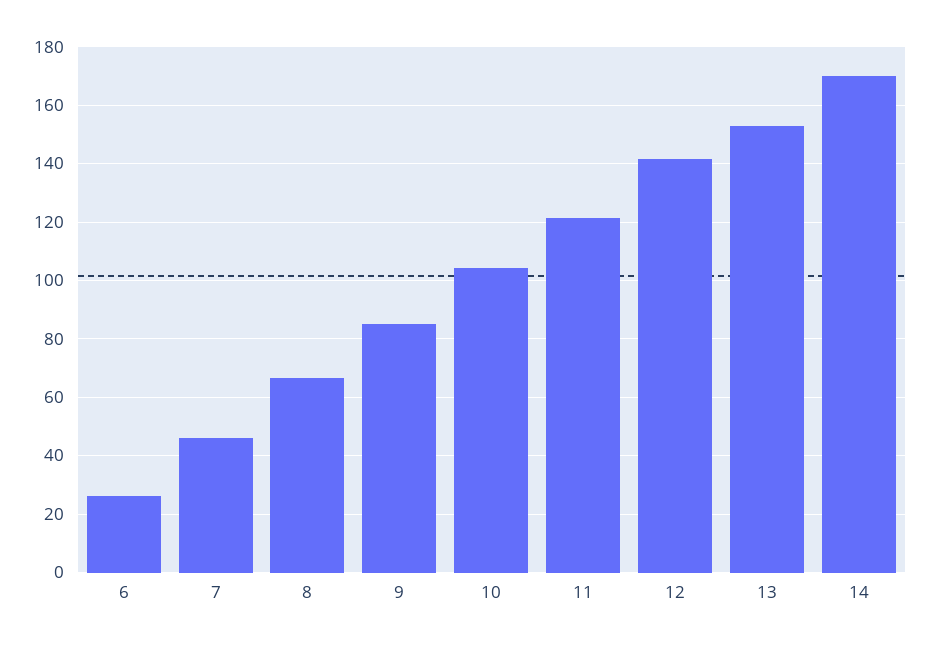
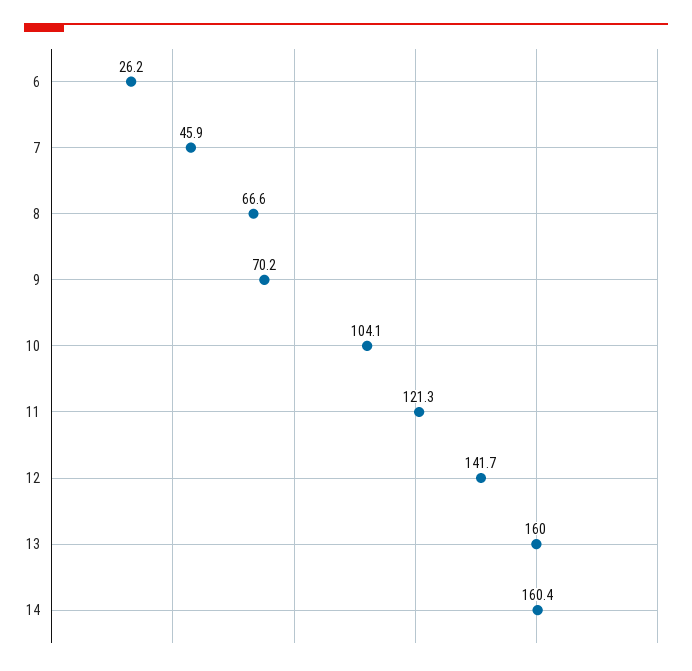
  {
    "6": 26.2,
    "7": 45.9,
    "8": 66.6,
-   "9": 85,
+   "9": 70.2,
    "10": 104.1,
    "11": 121.3,
    "12": 141.7,
-   "13": 152.5,
+   "13": 160,
-   "14": 170
+   "14": 160.4
  }

